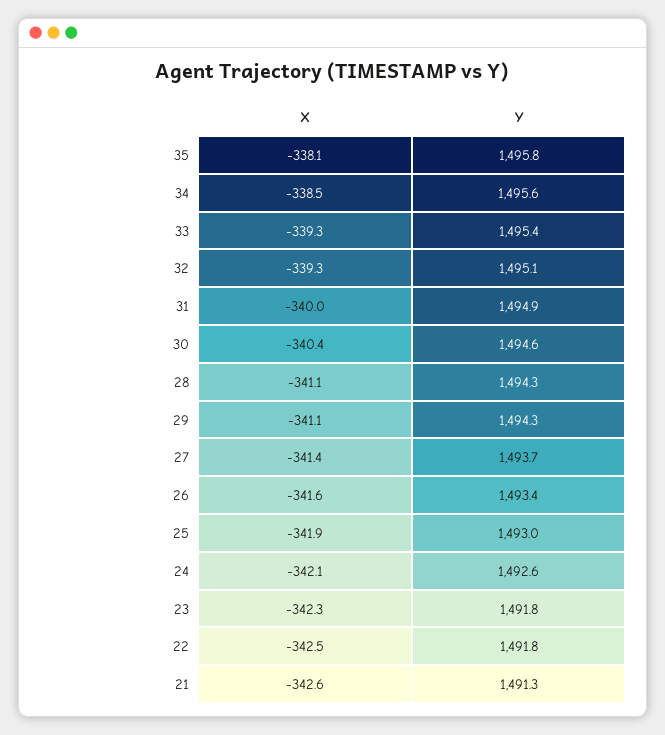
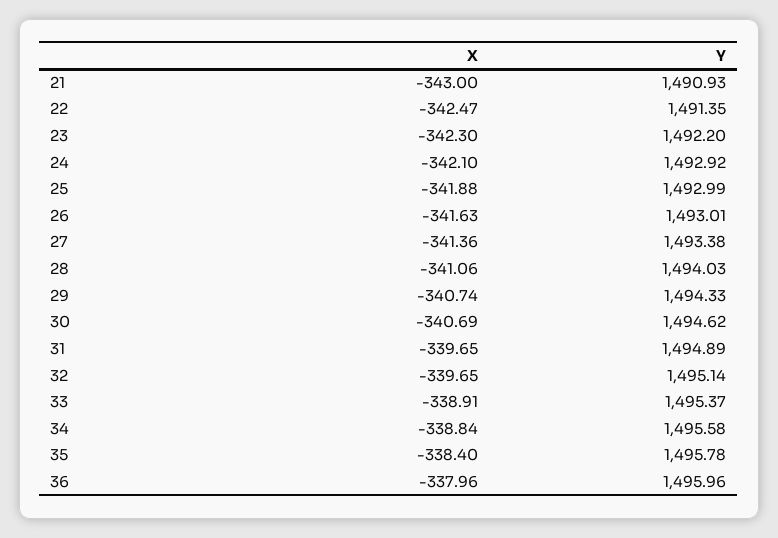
  {
    "X": {
-     "35": -338.1,
+     "35": -338.4,
-     "34": -338.5,
+     "34": -338.84,
-     "33": -339.3,
+     "33": -338.91,
-     "32": -339.3,
+     "32": -339.65,
-     "31": -340,
+     "31": -339.65,
-     "30": -340.4,
+     "30": -340.69,
      "28": -341.06,
-     "29": -341.1,
+     "29": -340.74,
      "27": -341.36,
      "26": -341.63,
      "25": -341.88,
      "24": -342.1,
      "23": -342.3,
      "22": -342.47,
-     "21": -342.6
+     "21": -343,
+     "36": -337.96
    },
    "Y": {
      "35": 1495.78,
      "34": 1495.58,
      "33": 1495.37,
      "32": 1495.14,
      "31": 1494.89,
      "30": 1494.62,
-     "28": 1494.3,
+     "28": 1494.03,
      "29": 1494.33,
-     "27": 1493.7,
+     "27": 1493.38,
-     "26": 1493.4,
+     "26": 1493.01,
      "25": 1492.99,
-     "24": 1492.6,
+     "24": 1492.92,
-     "23": 1491.8,
+     "23": 1492.2,
-     "22": 1491.8,
+     "22": 1491.35,
-     "21": 1491.3
+     "21": 1490.93,
+     "36": 1495.96
    }
  }

